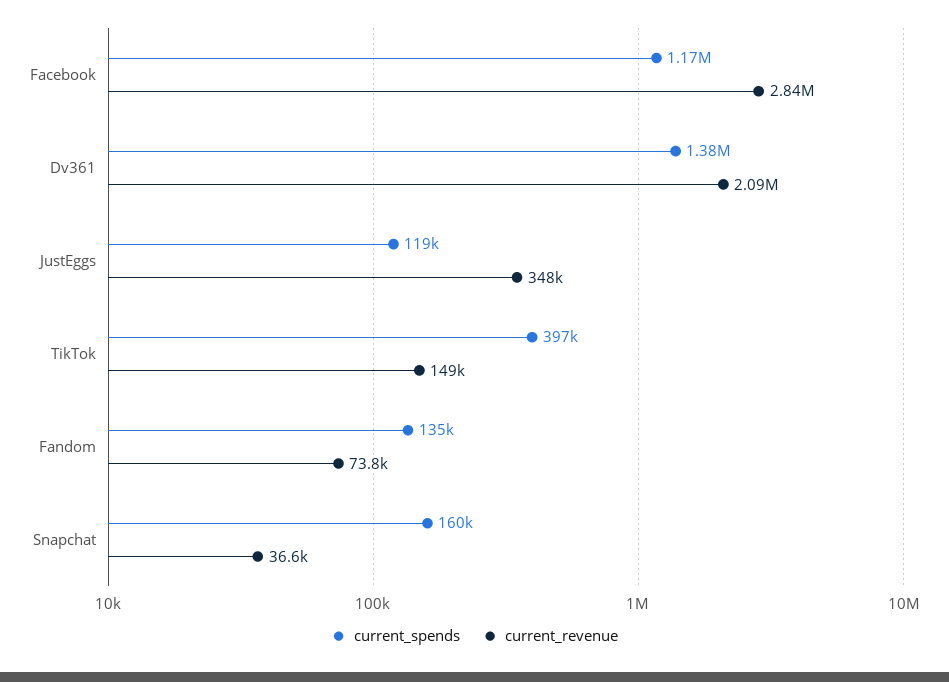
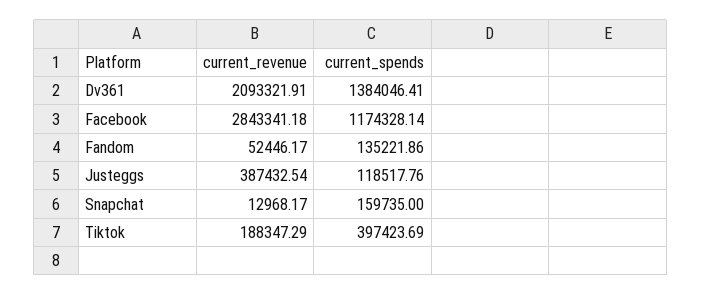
  {
    "current_spends": {
      "Facebook": 1174328.14,
      "Dv361": 1384046.41,
      "JustEggs": 118517.76,
      "TikTok": 397423.69,
      "Fandom": 135221.86,
      "Snapchat": 159735
    },
    "current_revenue": {
      "Facebook": 2843341.18,
      "Dv361": 2093321.91,
-     "JustEggs": 348000,
+     "JustEggs": 387432.54,
-     "TikTok": 149000,
+     "TikTok": 188347.29,
-     "Fandom": 73800,
+     "Fandom": 52446.17,
-     "Snapchat": 36600
+     "Snapchat": 12968.17
    }
  }

